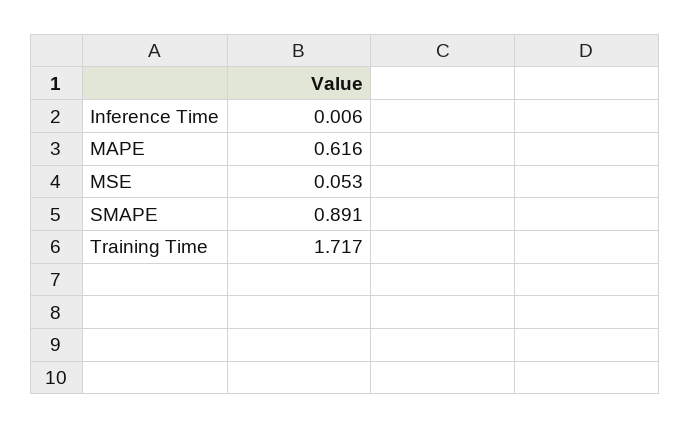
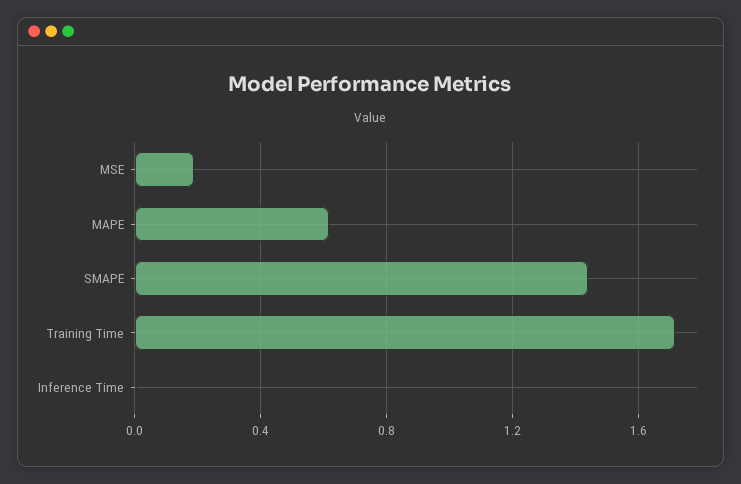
  {
    "Inference Time": 0.006,
    "MAPE": 0.616,
-   "MSE": 0.053,
+   "MSE": 0.2,
-   "SMAPE": 0.891,
+   "SMAPE": 1.45,
    "Training Time": 1.717
  }

